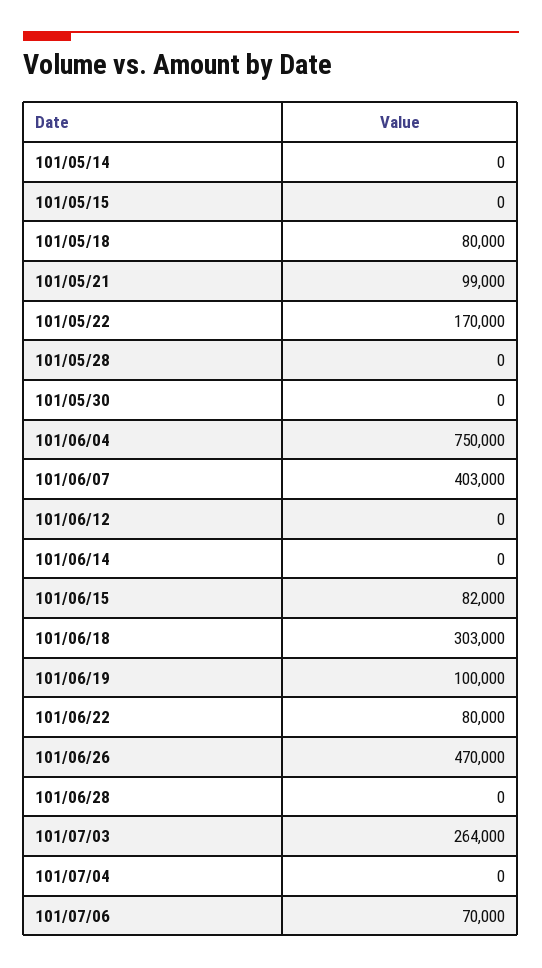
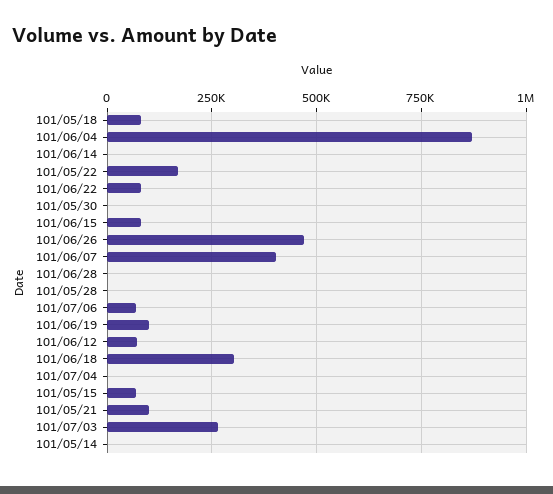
  {
    "101/05/14": 0,
-   "101/05/15": 0,
+   "101/05/15": 75000,
    "101/05/18": 80000,
    "101/05/21": 99000,
    "101/05/22": 170000,
    "101/05/28": 0,
    "101/05/30": 0,
-   "101/06/04": 750000,
+   "101/06/04": 875000,
    "101/06/07": 403000,
-   "101/06/12": 0,
+   "101/06/12": 75000,
    "101/06/14": 0,
    "101/06/15": 82000,
    "101/06/18": 303000,
    "101/06/19": 100000,
    "101/06/22": 80000,
    "101/06/26": 470000,
    "101/06/28": 0,
    "101/07/03": 264000,
    "101/07/04": 0,
    "101/07/06": 70000
  }

